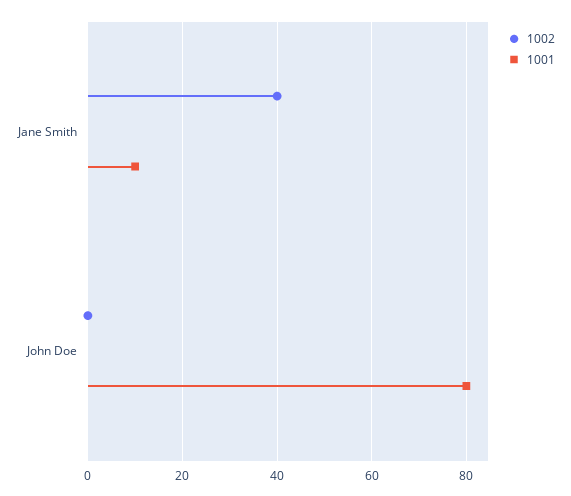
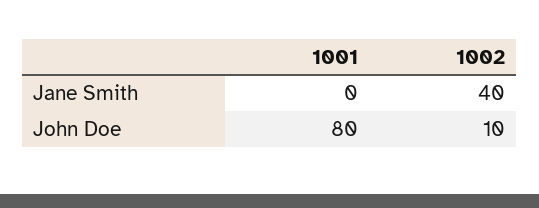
  {
    "1002": {
      "Jane Smith": 40,
-     "John Doe": 0
+     "John Doe": 10
    },
    "1001": {
-     "Jane Smith": 10,
+     "Jane Smith": 0,
      "John Doe": 80
    }
  }

